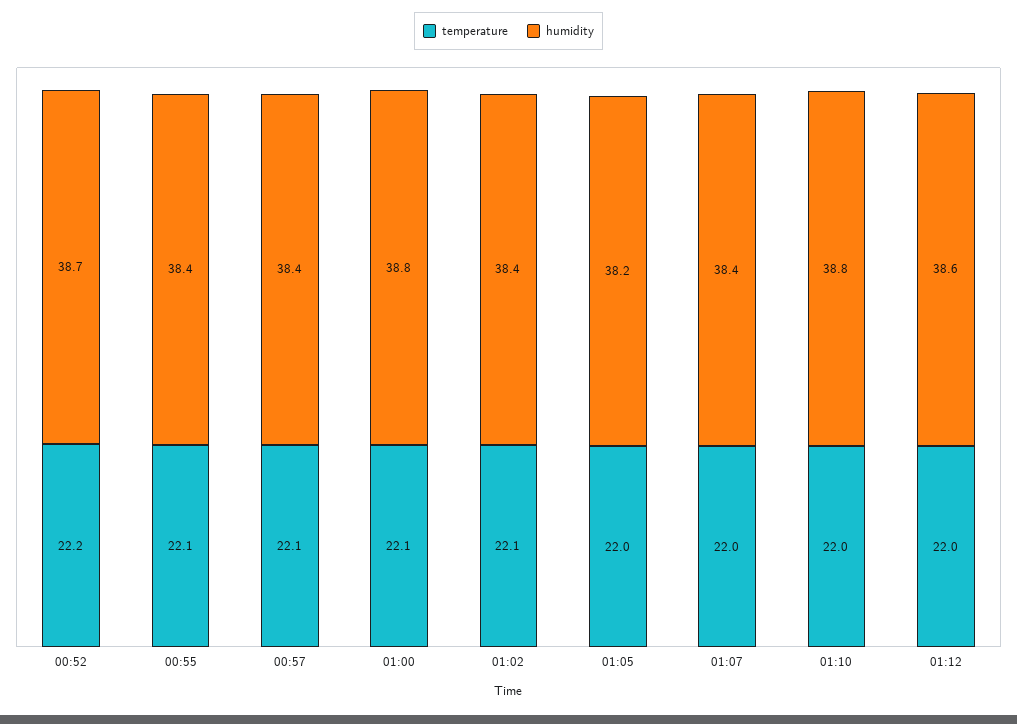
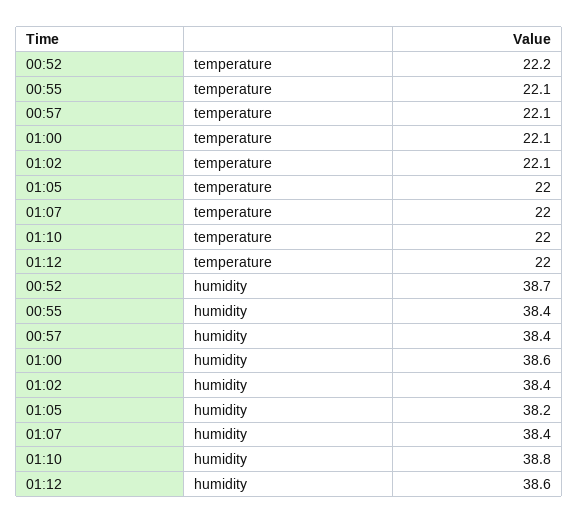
  {
    "temperature": {
      "00:52": 22.2,
      "00:55": 22.1,
      "00:57": 22.1,
      "01:00": 22.1,
      "01:02": 22.1,
      "01:05": 22,
      "01:07": 22,
      "01:10": 22,
      "01:12": 22
    },
    "humidity": {
      "00:52": 38.7,
      "00:55": 38.4,
      "00:57": 38.4,
-     "01:00": 38.8,
+     "01:00": 38.6,
      "01:02": 38.4,
      "01:05": 38.2,
      "01:07": 38.4,
      "01:10": 38.8,
      "01:12": 38.6
    }
  }

